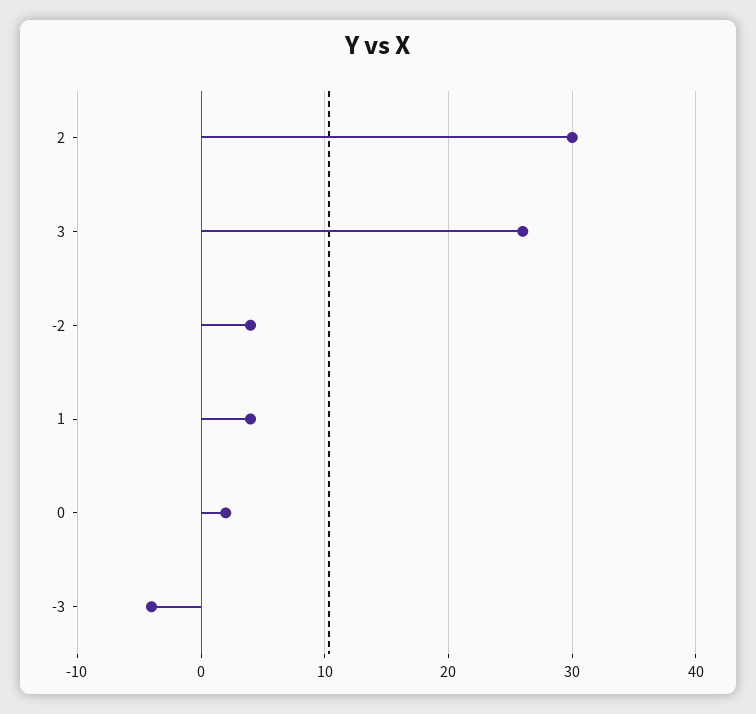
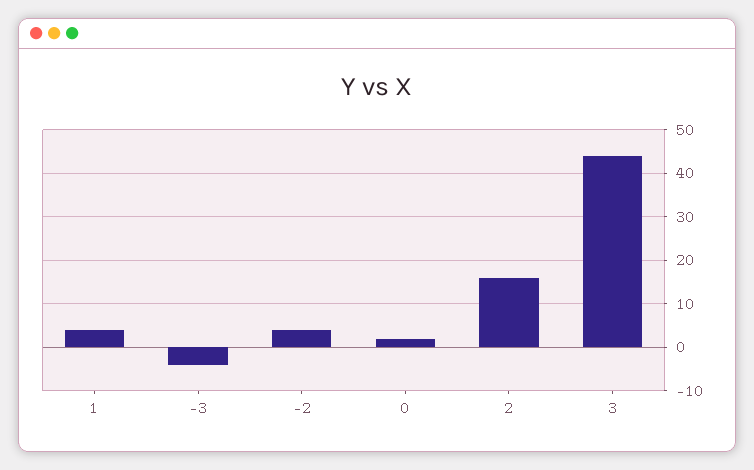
  {
-   "2": 30,
+   "2": 15,
-   "3": 26,
+   "3": 45,
    "-2": 4,
    "1": 4,
    "0": 2,
    "-3": -4
  }

